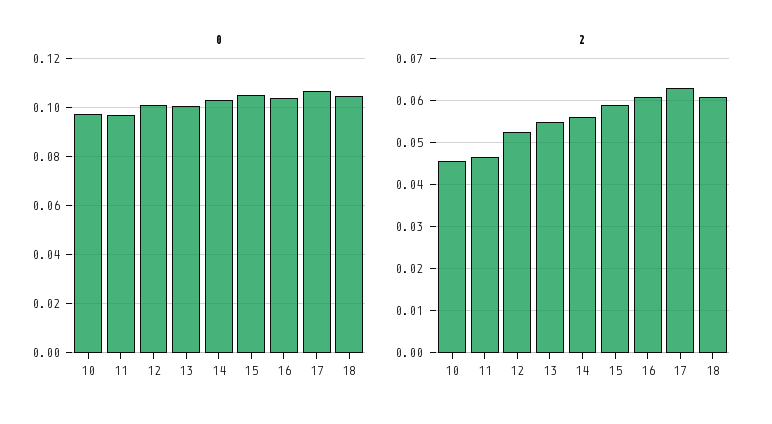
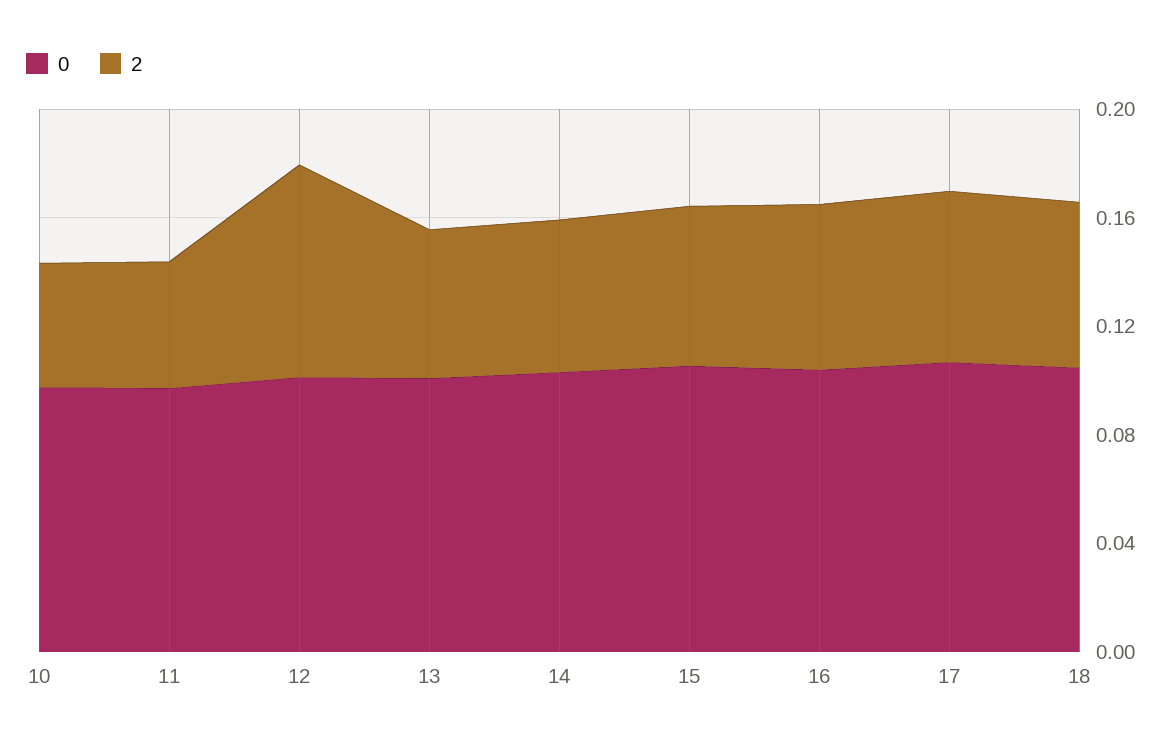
  {
    "0": {
      "10": 0.0975,
      "11": 0.0975,
      "12": 0.1025,
      "13": 0.1,
      "14": 0.1025,
      "15": 0.105,
      "16": 0.105,
      "17": 0.1075,
      "18": 0.105
    },
    "2": {
      "10": 0.046,
      "11": 0.046,
-     "12": 0.052,
+     "12": 0.08,
      "13": 0.054,
      "14": 0.056,
      "15": 0.058,
      "16": 0.062,
      "17": 0.064,
      "18": 0.062
    }
  }

